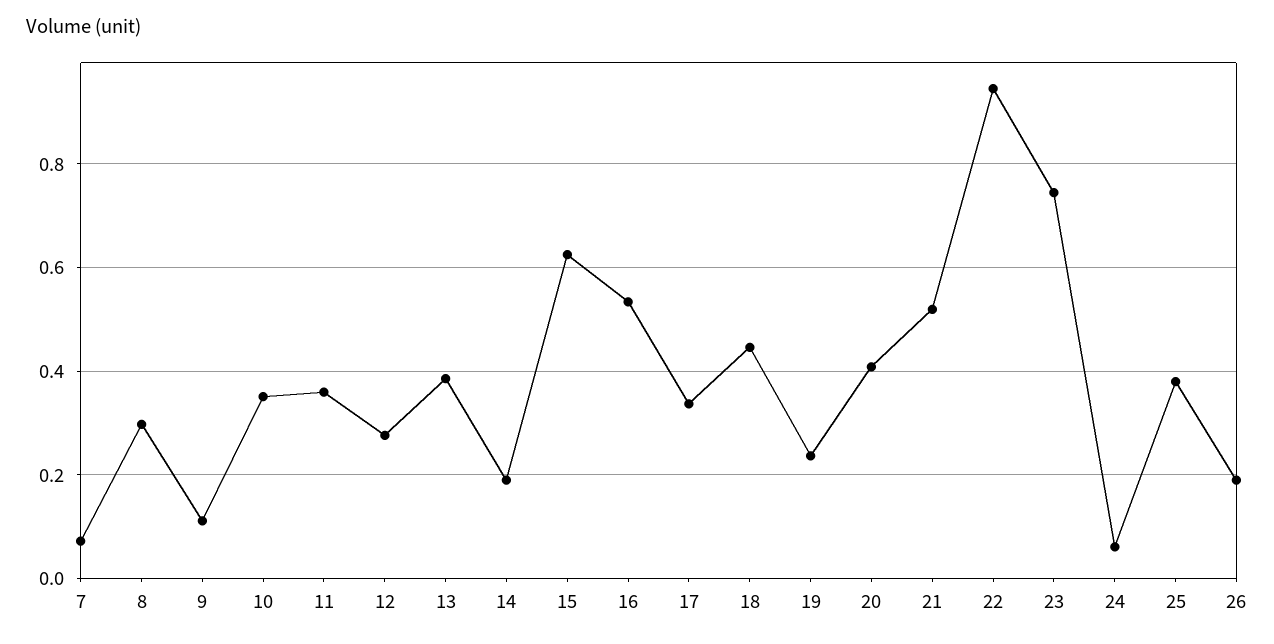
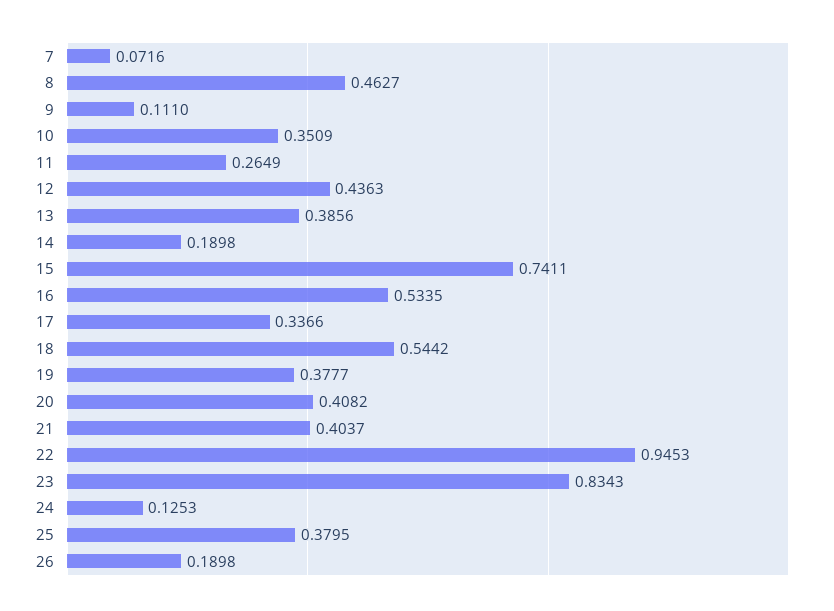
  {
    "7": 0.0716,
-   "8": 0.3,
+   "8": 0.4627,
    "9": 0.111,
    "10": 0.3509,
-   "11": 0.36,
+   "11": 0.2649,
-   "12": 0.28,
+   "12": 0.4363,
    "13": 0.3856,
    "14": 0.1898,
-   "15": 0.62,
+   "15": 0.7411,
    "16": 0.5335,
    "17": 0.3366,
-   "18": 0.44,
+   "18": 0.5442,
-   "19": 0.24,
+   "19": 0.3777,
    "20": 0.4082,
-   "21": 0.52,
+   "21": 0.4037,
    "22": 0.9453,
-   "23": 0.74,
+   "23": 0.8343,
-   "24": 0.06,
+   "24": 0.1253,
    "25": 0.3795,
    "26": 0.1898
  }

